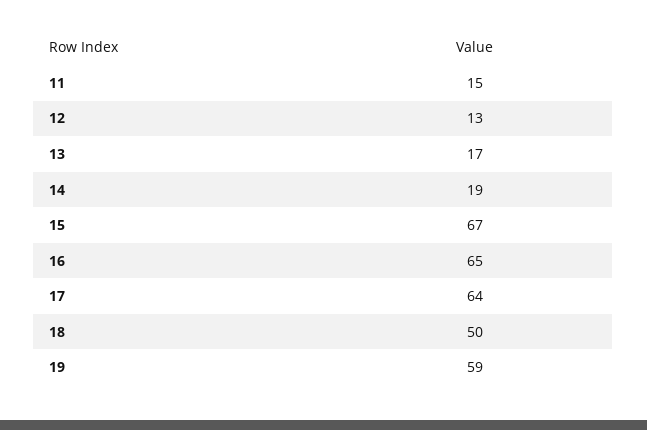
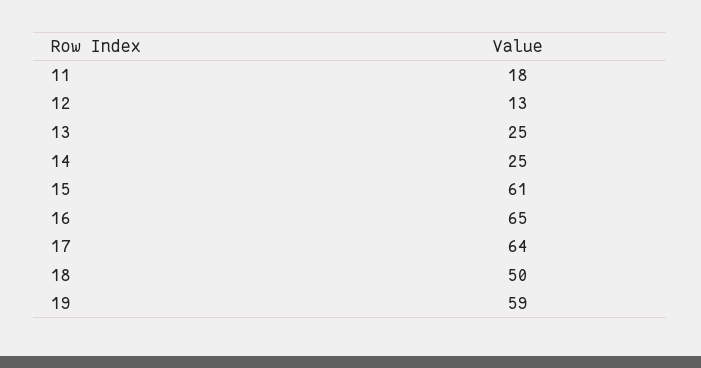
  {
-   "11": 15,
+   "11": 18,
    "12": 13,
-   "13": 17,
+   "13": 25,
-   "14": 19,
+   "14": 25,
-   "15": 67,
+   "15": 61,
    "16": 65,
    "17": 64,
    "18": 50,
    "19": 59
  }

